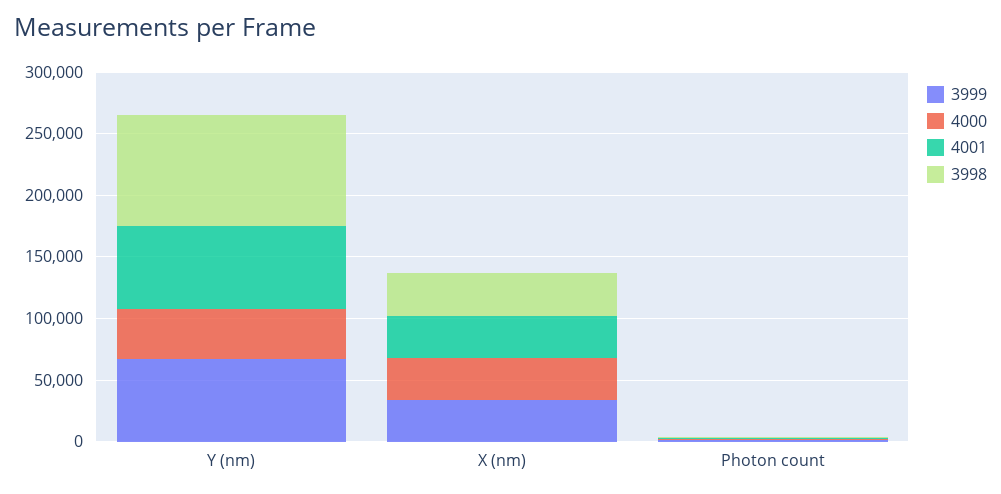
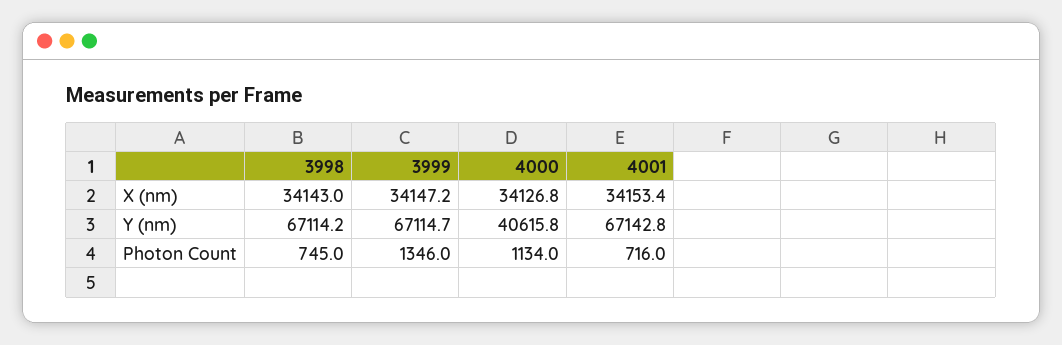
  {
    "3999": {
      "Y (nm)": 67114.7,
      "X (nm)": 34147.2,
      "Photon count": 1346
    },
    "4000": {
      "Y (nm)": 40615.8,
      "X (nm)": 34126.8,
      "Photon count": 1134
    },
    "4001": {
      "Y (nm)": 67142.8,
      "X (nm)": 34153.4,
      "Photon count": 716
    },
    "3998": {
-     "Y (nm)": 90000,
+     "Y (nm)": 67114.2,
      "X (nm)": 34143,
      "Photon count": 745
    }
  }

